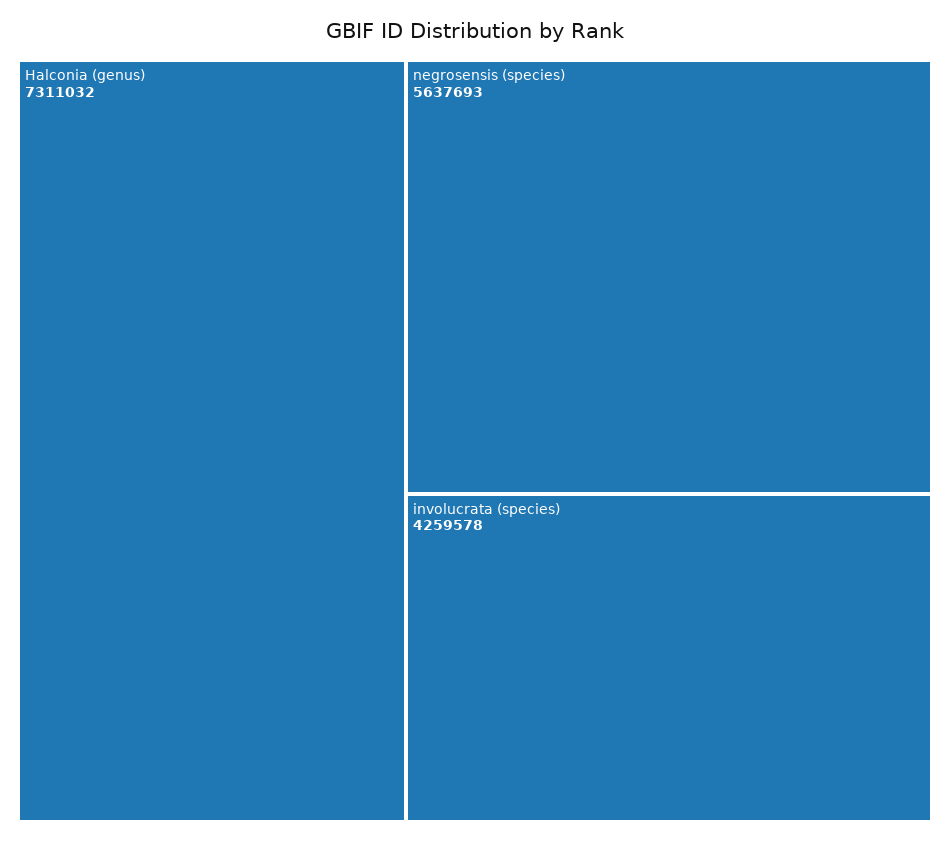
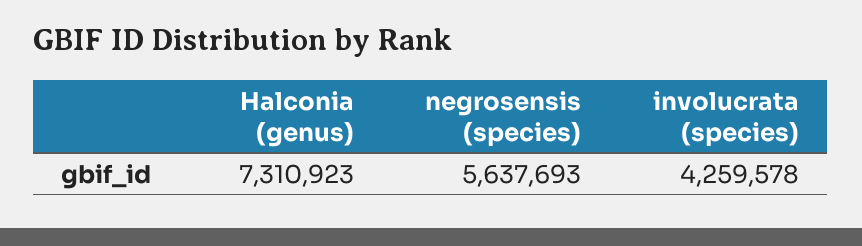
  {
-   "Halconia (genus)": 7311032,
+   "Halconia (genus)": 7310923,
    "negrosensis (species)": 5637693,
    "involucrata (species)": 4259578
  }

